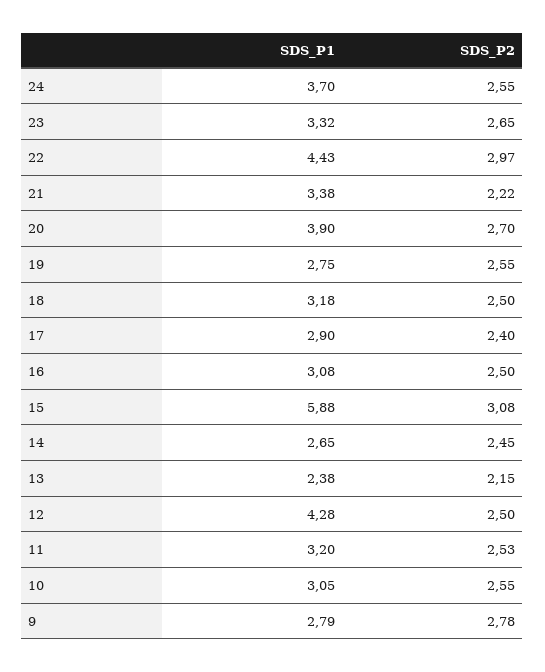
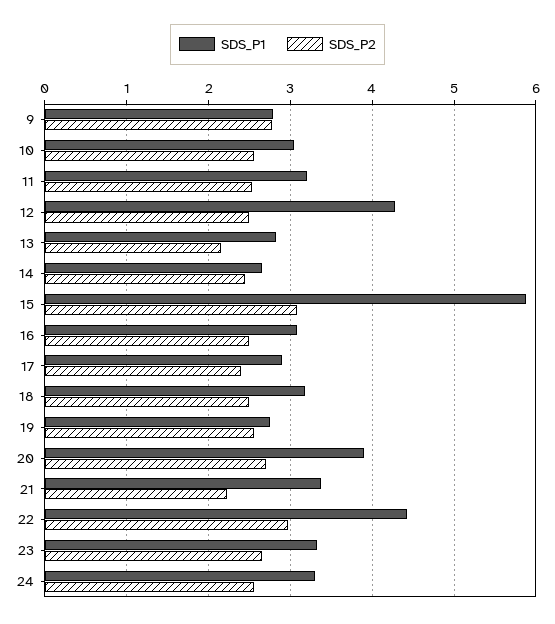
  {
    "SDS_P1": {
-     "24": 3.7,
+     "24": 3.3,
      "23": 3.32,
      "22": 4.43,
      "21": 3.38,
      "20": 3.9,
      "19": 2.75,
      "18": 3.18,
      "17": 2.9,
      "16": 3.08,
      "15": 5.88,
      "14": 2.65,
-     "13": 2.38,
+     "13": 2.8,
      "12": 4.28,
      "11": 3.2,
      "10": 3.05,
      "9": 2.79
    },
    "SDS_P2": {
      "24": 2.55,
      "23": 2.65,
      "22": 2.97,
      "21": 2.22,
      "20": 2.7,
      "19": 2.55,
      "18": 2.5,
      "17": 2.4,
      "16": 2.5,
      "15": 3.08,
      "14": 2.45,
      "13": 2.15,
      "12": 2.5,
      "11": 2.53,
      "10": 2.55,
      "9": 2.78
    }
  }

